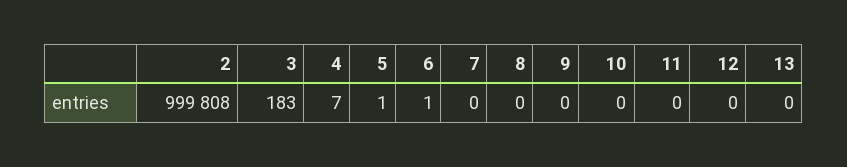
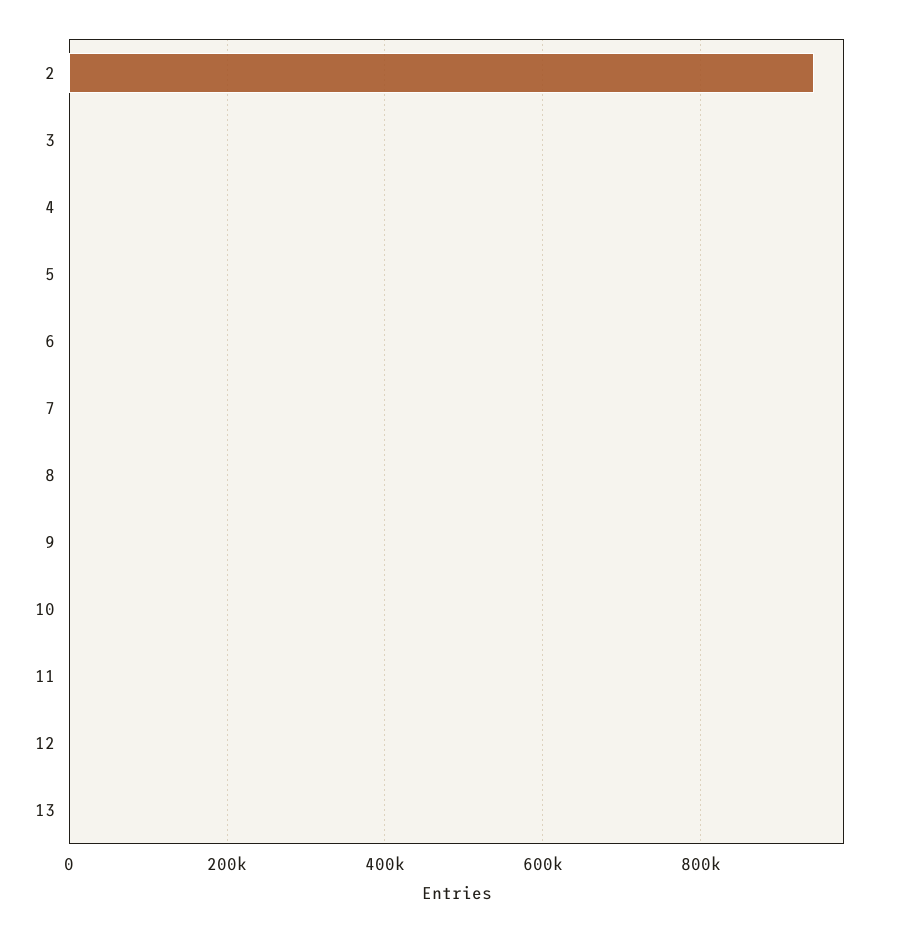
  {
-   "2": 999808,
+   "2": 940000,
    "3": 183,
    "4": 7,
    "5": 1,
    "6": 1,
    "7": 0,
    "8": 0,
    "9": 0,
    "10": 0,
    "11": 0,
    "12": 0,
    "13": 0
  }

